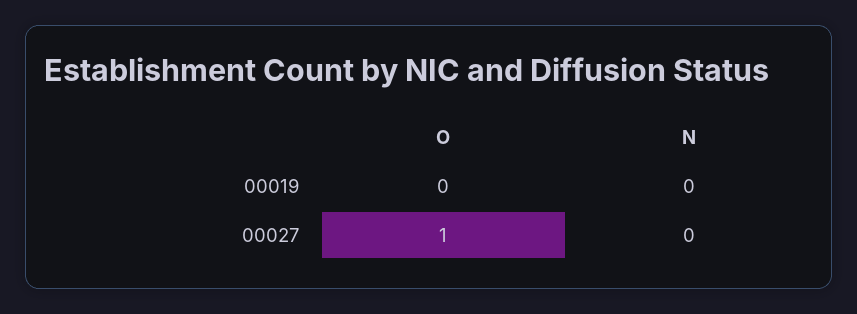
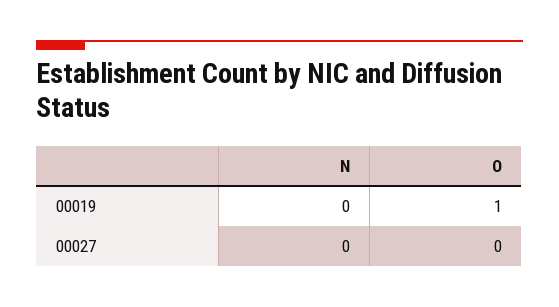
  {
    "O": {
-     "00019": 0,
+     "00019": 1,
-     "00027": 1
+     "00027": 0
    },
    "N": {
      "00019": 0,
      "00027": 0
    }
  }

